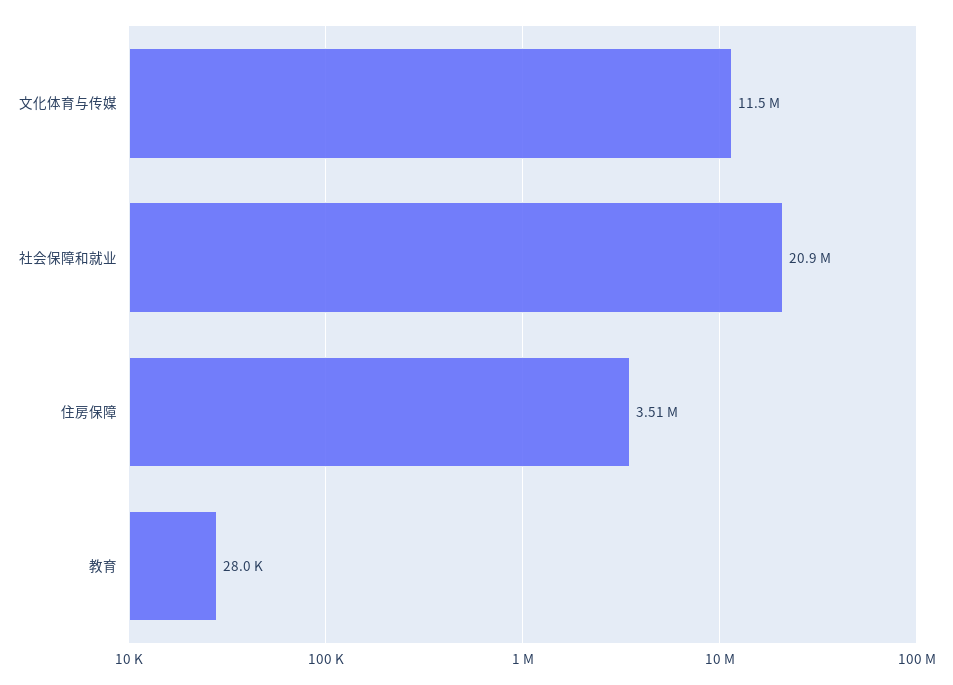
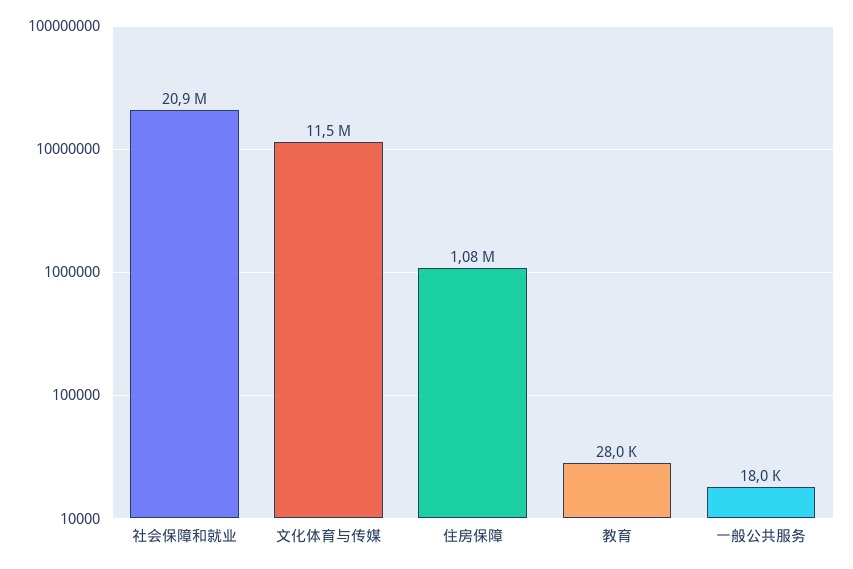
  {
    "文化体育与传媒": 11500000,
    "社会保障和就业": 20900000,
-   "住房保障": 3510000,
+   "住房保障": 1080000,
-   "教育": 28000
+   "教育": 28000,
+   "一般公共服务": 18000
  }

